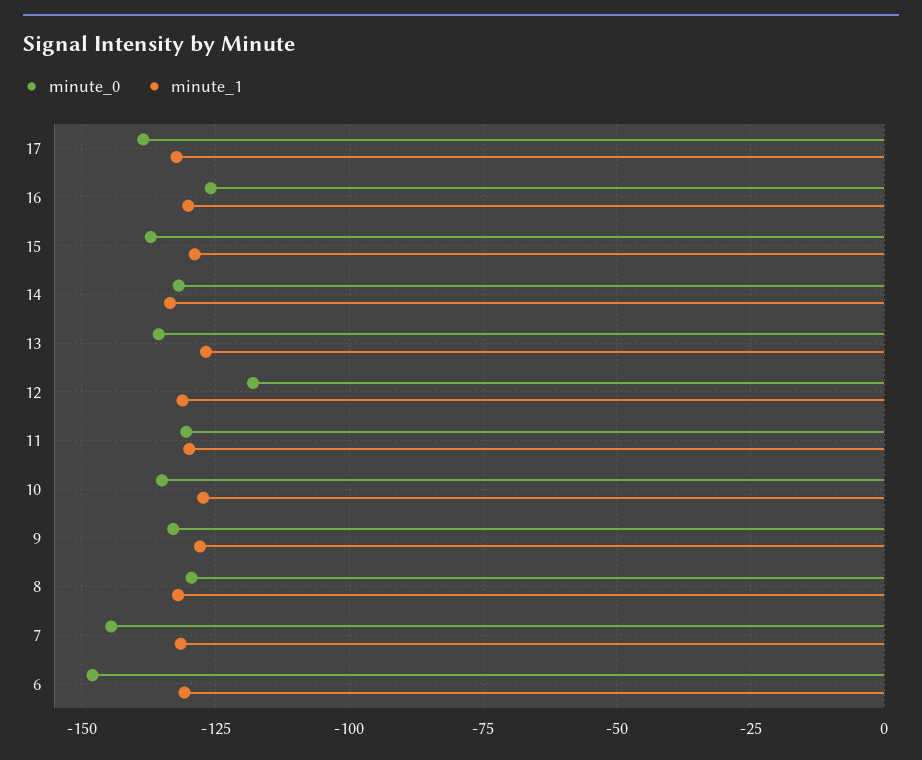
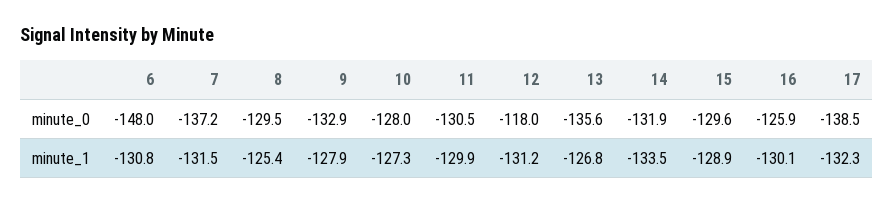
  {
    "minute_0": {
      "17": -138.5,
      "16": -125.9,
-     "15": -137.5,
+     "15": -129.6,
      "14": -131.9,
      "13": -135.6,
      "12": -118,
      "11": -130.5,
-     "10": -135,
+     "10": -128,
      "9": -132.9,
      "8": -129.5,
-     "7": -145,
+     "7": -137.2,
      "6": -148
    },
    "minute_1": {
      "17": -132.3,
      "16": -130.1,
      "15": -128.9,
      "14": -133.5,
      "13": -126.8,
      "12": -131.2,
      "11": -129.9,
      "10": -127.3,
      "9": -127.9,
-     "8": -132.5,
+     "8": -125.4,
      "7": -131.5,
      "6": -130.8
    }
  }

